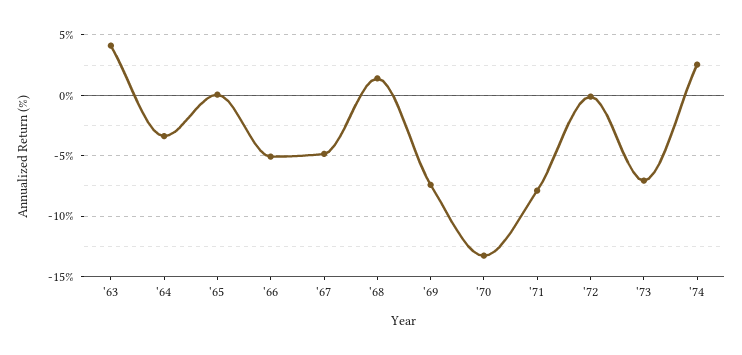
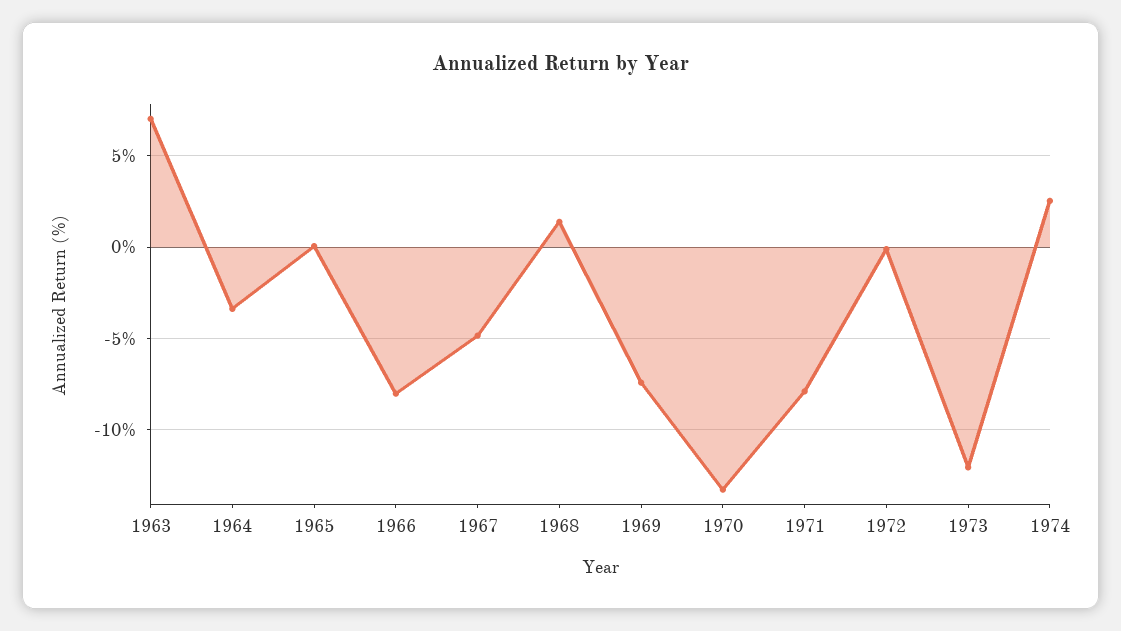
  {
-   "'63": 4,
+   "'63": 7,
    "'64": -3.5,
    "'65": 0,
-   "'66": -5,
+   "'66": -8,
    "'67": -5,
    "'68": 1.5,
    "'69": -7.5,
    "'70": -13.5,
    "'71": -8,
    "'72": 0,
-   "'73": -7,
+   "'73": -12,
    "'74": 2.5
  }

